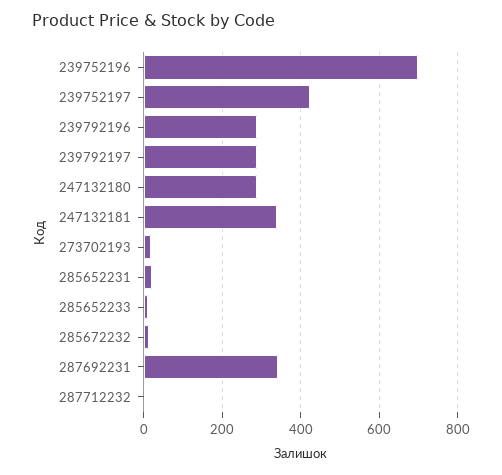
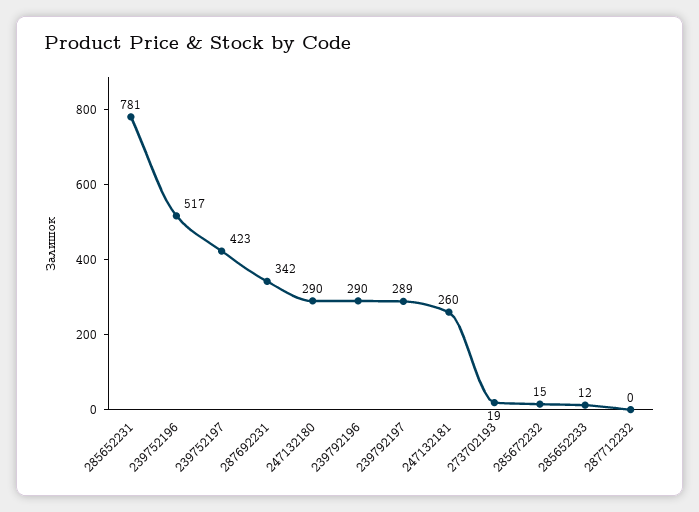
  {
-   "239752196": 700,
+   "239752196": 517,
    "239752197": 423,
    "239792196": 290,
    "239792197": 289,
    "247132180": 290,
-   "247132181": 340,
+   "247132181": 260,
    "273702193": 19,
-   "285652231": 20,
+   "285652231": 781,
    "285652233": 12,
    "285672232": 15,
    "287692231": 342,
    "287712232": 0
  }

